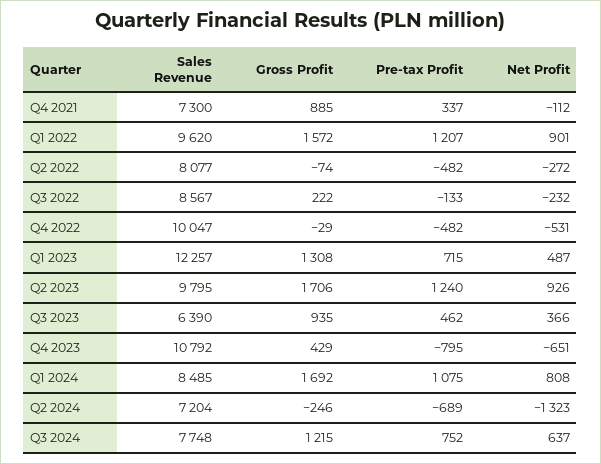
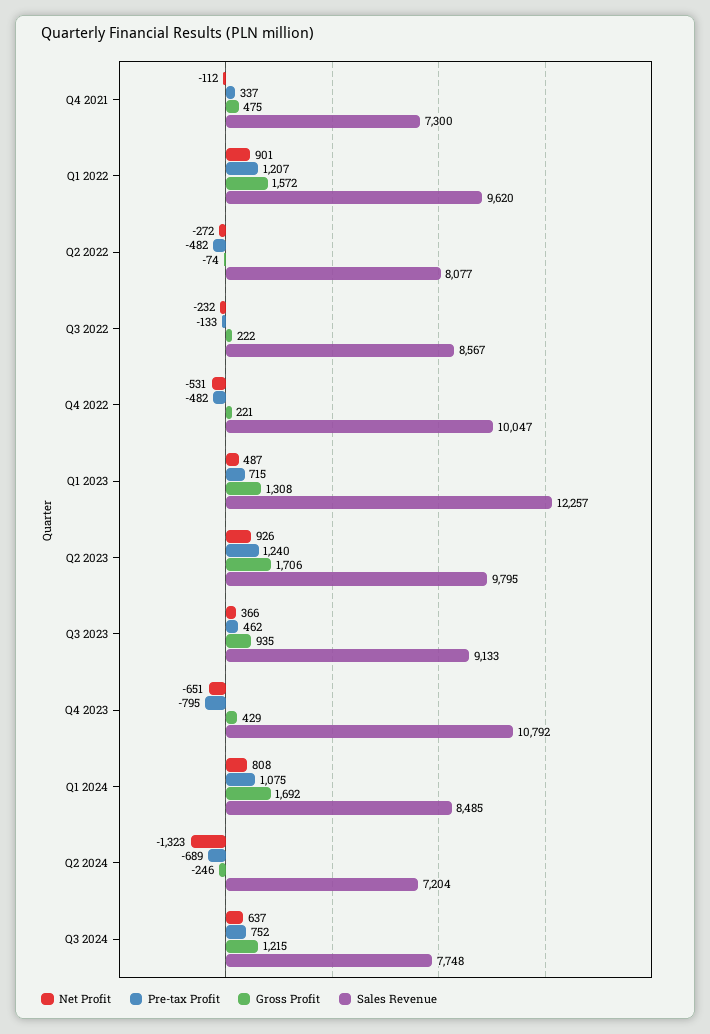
  {
    "Sales Revenue": {
      "Q4 2021": 7300,
      "Q1 2022": 9620,
      "Q2 2022": 8077,
      "Q3 2022": 8567,
      "Q4 2022": 10047,
      "Q1 2023": 12257,
      "Q2 2023": 9795,
-     "Q3 2023": 6390,
+     "Q3 2023": 9133,
      "Q4 2023": 10792,
      "Q1 2024": 8485,
      "Q2 2024": 7204,
      "Q3 2024": 7748
    },
    "Gross Profit": {
-     "Q4 2021": 885,
+     "Q4 2021": 475,
      "Q1 2022": 1572,
      "Q2 2022": -74,
      "Q3 2022": 222,
-     "Q4 2022": -29,
+     "Q4 2022": 221,
      "Q1 2023": 1308,
      "Q2 2023": 1706,
      "Q3 2023": 935,
      "Q4 2023": 429,
      "Q1 2024": 1692,
      "Q2 2024": -246,
      "Q3 2024": 1215
    },
    "Pre-tax Profit": {
      "Q4 2021": 337,
      "Q1 2022": 1207,
      "Q2 2022": -482,
      "Q3 2022": -133,
      "Q4 2022": -482,
      "Q1 2023": 715,
      "Q2 2023": 1240,
      "Q3 2023": 462,
      "Q4 2023": -795,
      "Q1 2024": 1075,
      "Q2 2024": -689,
      "Q3 2024": 752
    },
    "Net Profit": {
      "Q4 2021": -112,
      "Q1 2022": 901,
      "Q2 2022": -272,
      "Q3 2022": -232,
      "Q4 2022": -531,
      "Q1 2023": 487,
      "Q2 2023": 926,
      "Q3 2023": 366,
      "Q4 2023": -651,
      "Q1 2024": 808,
      "Q2 2024": -1323,
      "Q3 2024": 637
    }
  }

